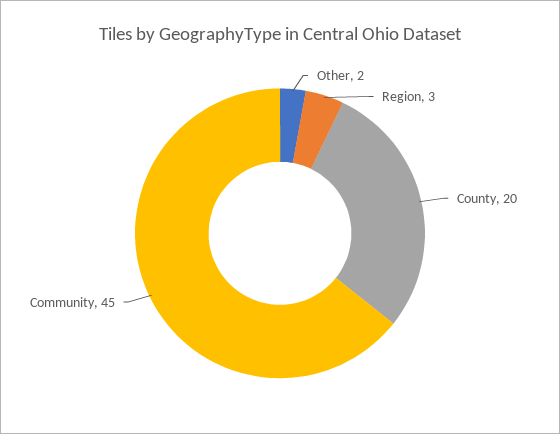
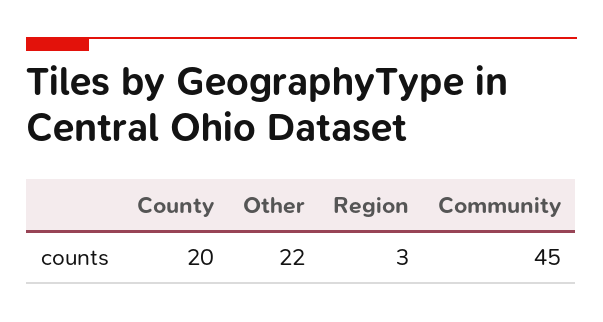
  {
-   "Other": 2,
+   "Other": 22,
    "Region": 3,
    "County": 20,
    "Community": 45
  }

